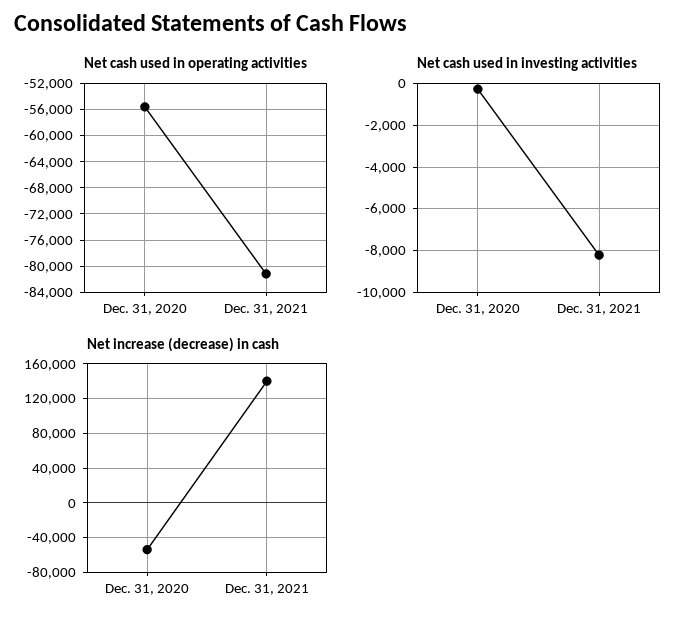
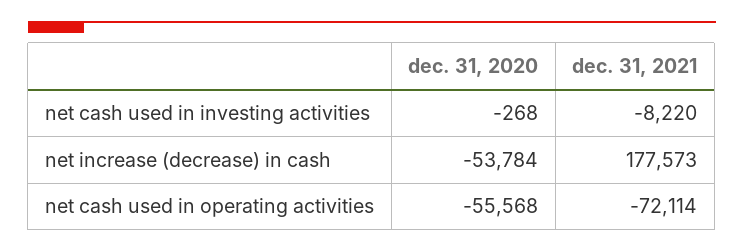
  {
    "Net cash used in operating activities": {
      "Dec. 31, 2020": -55568,
-     "Dec. 31, 2021": -81000
+     "Dec. 31, 2021": -72114
    },
    "Net cash used in investing activities": {
      "Dec. 31, 2020": -268,
      "Dec. 31, 2021": -8220
    },
    "Net increase (decrease) in cash": {
      "Dec. 31, 2020": -53784,
-     "Dec. 31, 2021": 140000
+     "Dec. 31, 2021": 177573
    }
  }

